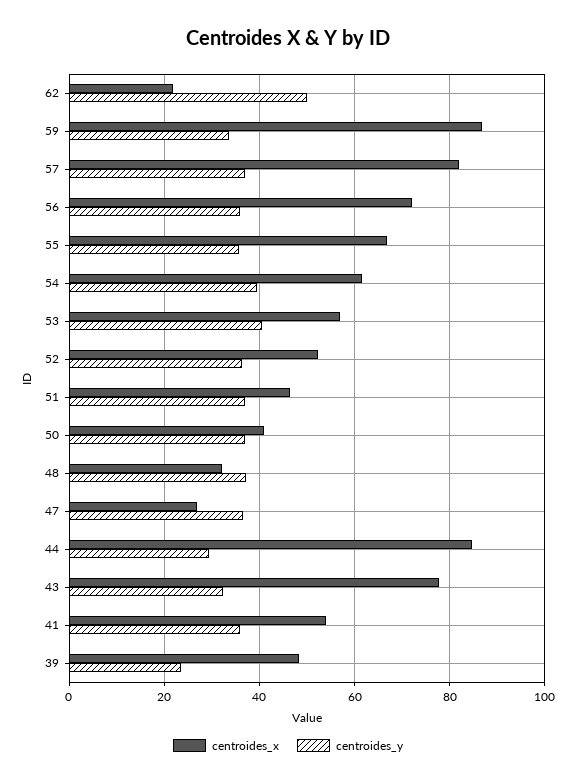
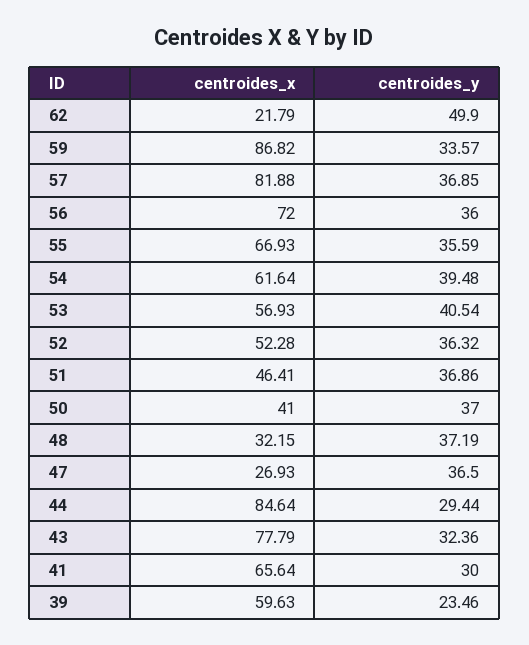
  {
    "centroides_x": {
      "62": 21.79,
      "59": 86.82,
      "57": 81.88,
      "56": 72,
      "55": 66.93,
      "54": 61.64,
      "53": 56.93,
      "52": 52.28,
      "51": 46.41,
      "50": 41,
      "48": 32.15,
      "47": 26.93,
      "44": 84.64,
      "43": 77.79,
-     "41": 54,
+     "41": 65.64,
-     "39": 48
+     "39": 59.63
    },
    "centroides_y": {
      "62": 49.9,
      "59": 33.57,
      "57": 36.85,
      "56": 36,
      "55": 35.59,
      "54": 39.48,
      "53": 40.54,
      "52": 36.32,
      "51": 36.86,
      "50": 37,
      "48": 37.19,
      "47": 36.5,
      "44": 29.44,
      "43": 32.36,
-     "41": 36,
+     "41": 30,
      "39": 23.46
    }
  }

